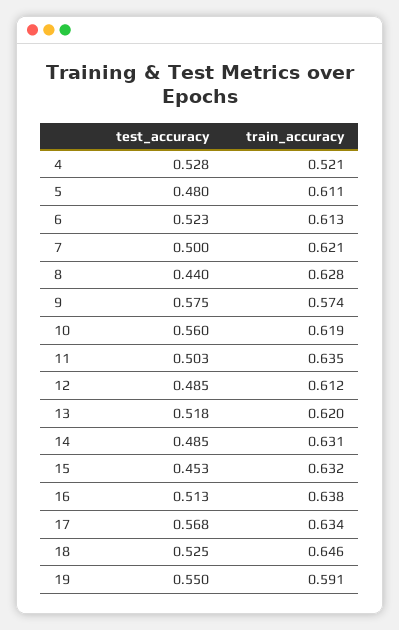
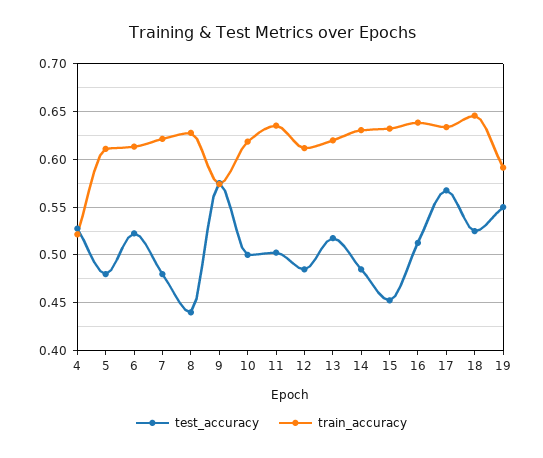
  {
    "test_accuracy": {
      "4": 0.528,
      "5": 0.48,
      "6": 0.523,
-     "7": 0.5,
+     "7": 0.48,
      "8": 0.44,
      "9": 0.575,
-     "10": 0.56,
+     "10": 0.5,
      "11": 0.503,
      "12": 0.485,
      "13": 0.518,
      "14": 0.485,
      "15": 0.453,
      "16": 0.513,
      "17": 0.568,
      "18": 0.525,
      "19": 0.55
    },
    "train_accuracy": {
      "4": 0.521,
      "5": 0.611,
      "6": 0.613,
      "7": 0.621,
      "8": 0.628,
      "9": 0.574,
      "10": 0.619,
      "11": 0.635,
      "12": 0.612,
      "13": 0.62,
      "14": 0.631,
      "15": 0.632,
      "16": 0.638,
      "17": 0.634,
      "18": 0.646,
      "19": 0.591
    }
  }

